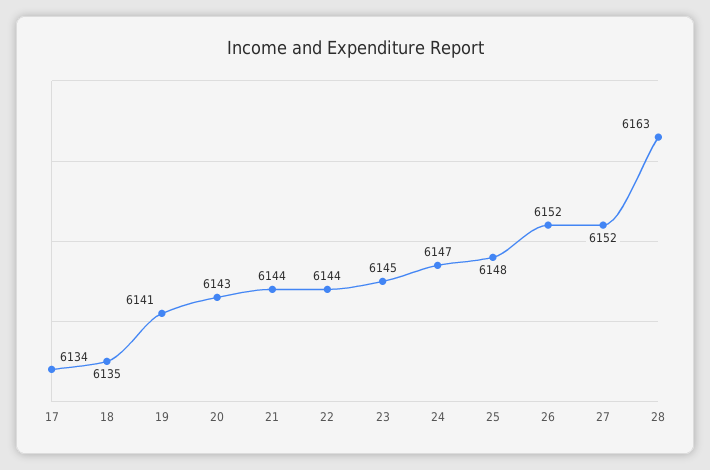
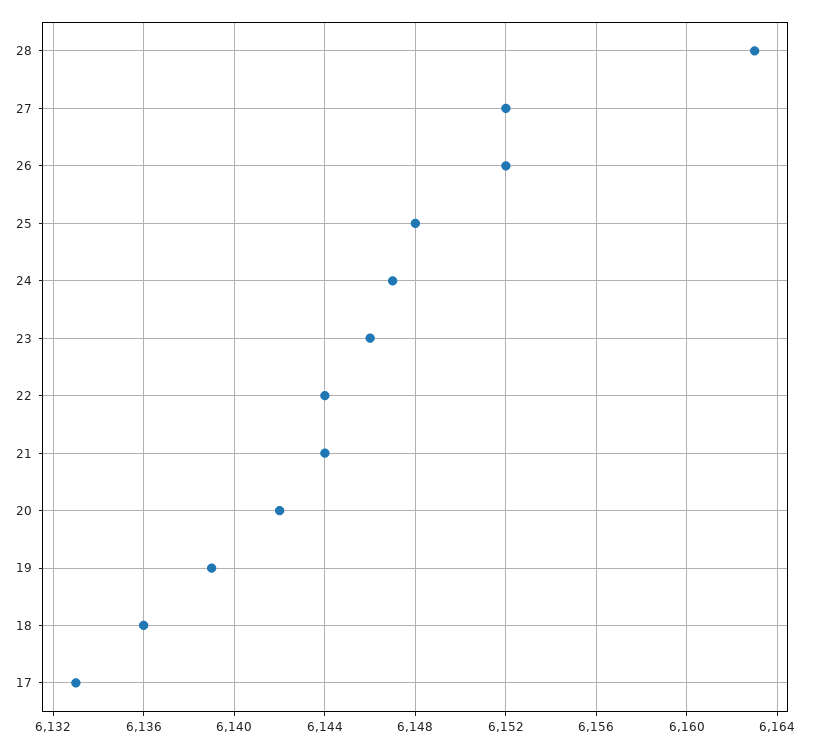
  {
-   "17": 6134,
+   "17": 6133,
-   "18": 6135,
+   "18": 6136,
-   "19": 6141,
+   "19": 6139,
-   "20": 6143,
+   "20": 6142,
    "21": 6144,
    "22": 6144,
-   "23": 6145,
+   "23": 6146,
    "24": 6147,
    "25": 6148,
    "26": 6152,
    "27": 6152,
    "28": 6163
  }

